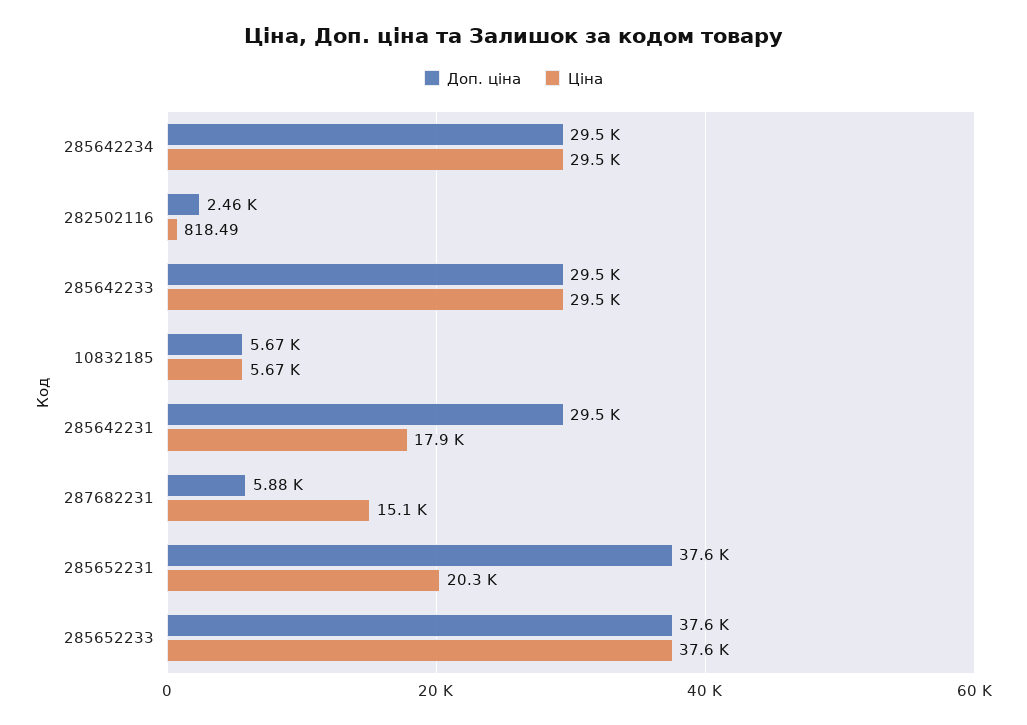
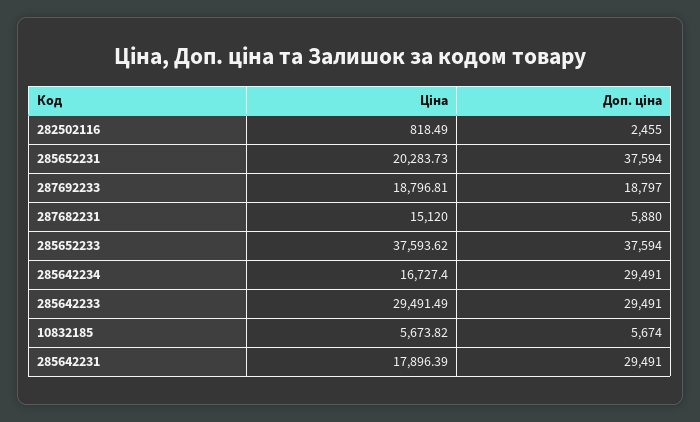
  {
    "Доп. ціна": {
      "285642234": 29491,
      "282502116": 2455,
      "285642233": 29491,
      "10832185": 5674,
      "285642231": 29491,
      "287682231": 5880,
      "285652231": 37594,
-     "285652233": 37594
+     "285652233": 37594,
+     "287692233": 18797
    },
    "Ціна": {
-     "285642234": 29500,
+     "285642234": 16727.4,
      "282502116": 818.49,
      "285642233": 29491.49,
      "10832185": 5673.82,
      "285642231": 17896.39,
      "287682231": 15120,
      "285652231": 20283.73,
-     "285652233": 37593.62
+     "285652233": 37593.62,
+     "287692233": 18796.81
    }
  }

